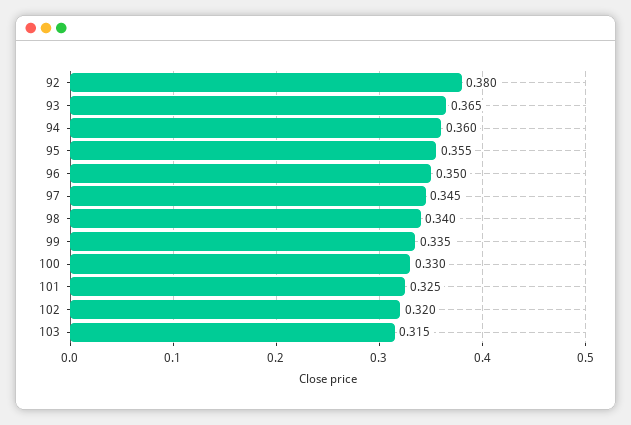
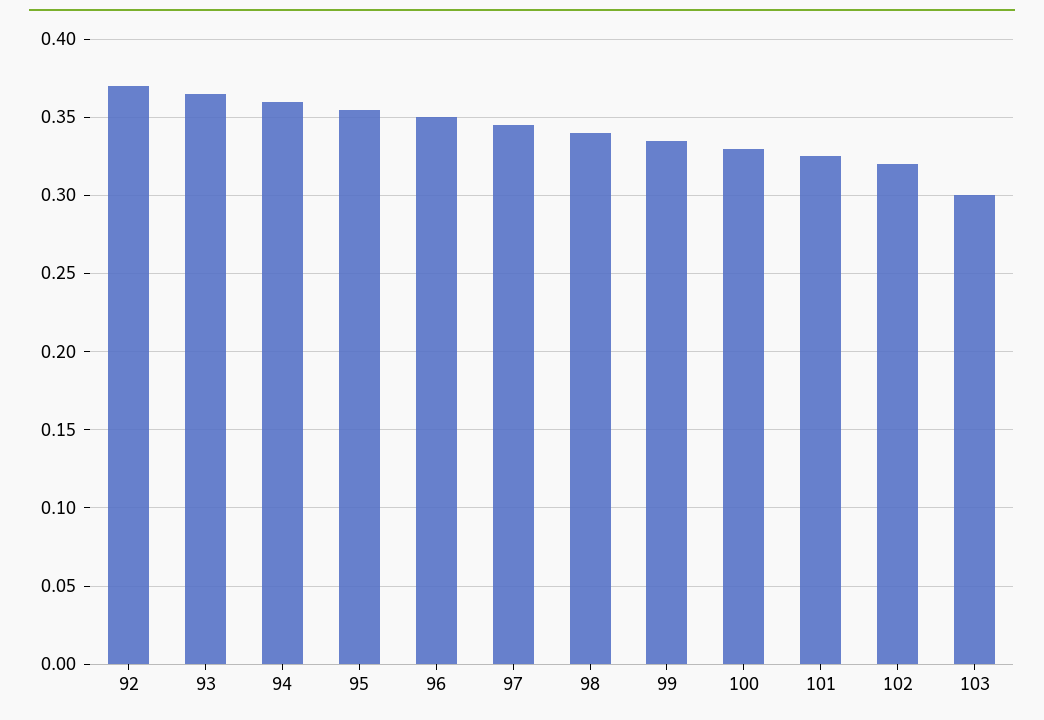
  {
-   "92": 0.38,
+   "92": 0.37,
    "93": 0.365,
    "94": 0.36,
    "95": 0.355,
    "96": 0.35,
    "97": 0.345,
    "98": 0.34,
    "99": 0.335,
    "100": 0.33,
    "101": 0.325,
    "102": 0.32,
-   "103": 0.315
+   "103": 0.3
  }

